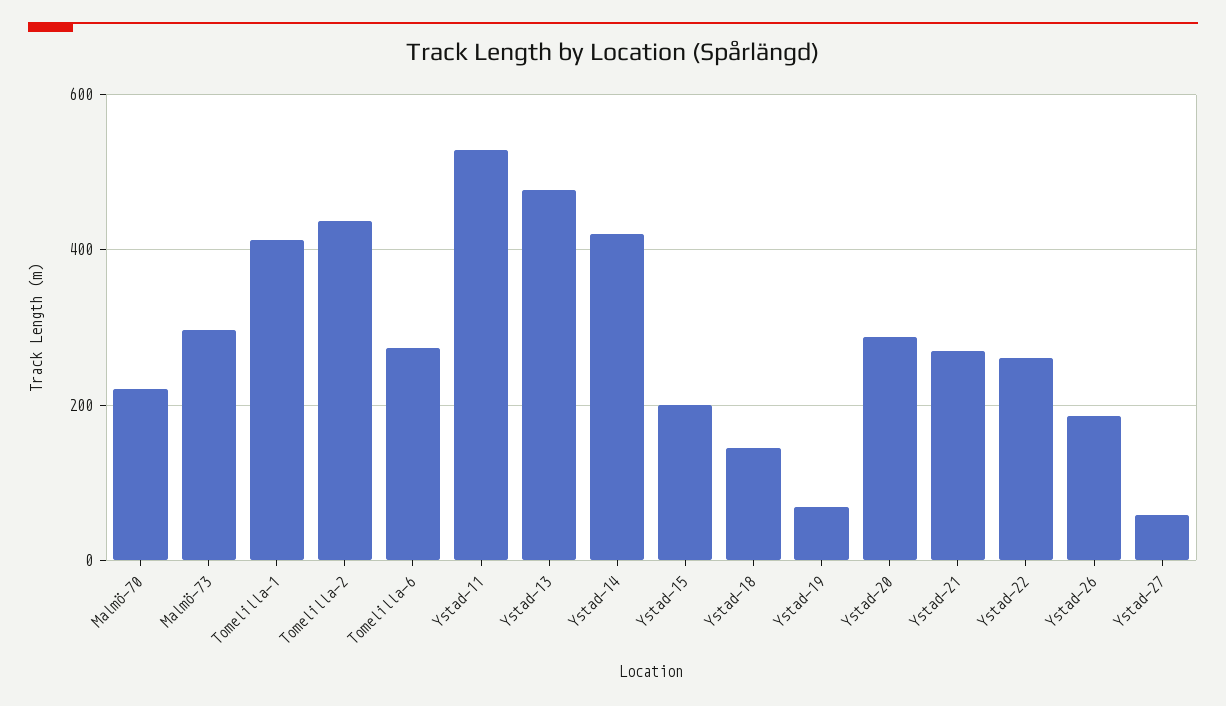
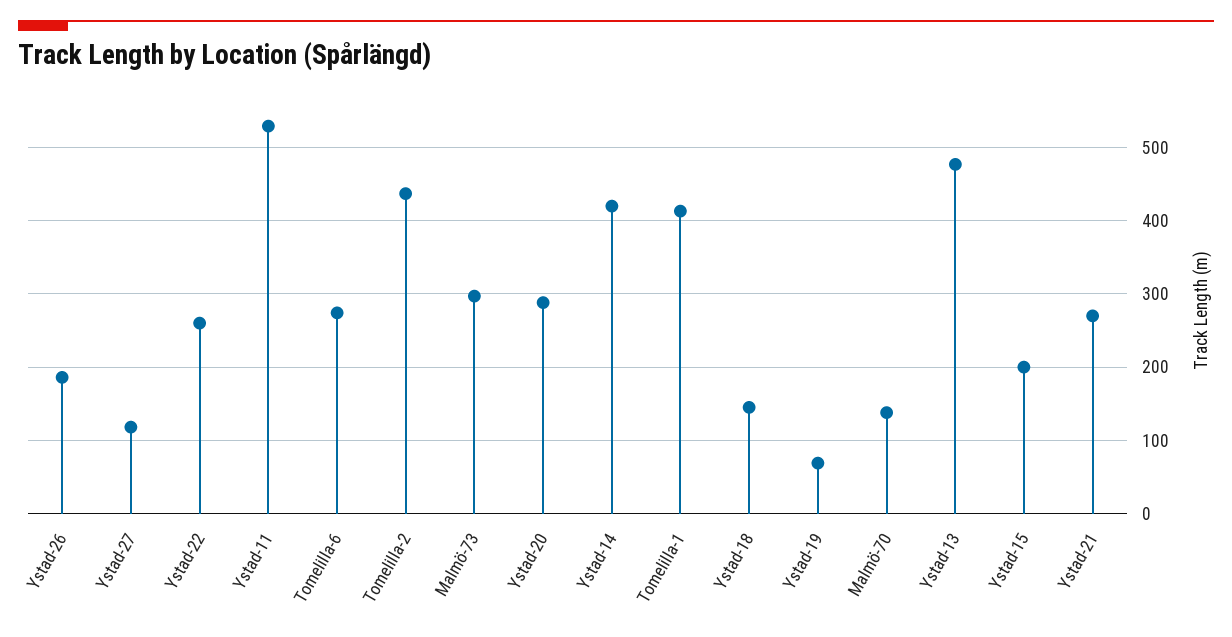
  {
-   "Malmö-70": 220,
+   "Malmö-70": 140,
    "Malmö-73": 300,
    "Tomelilla-1": 410,
    "Tomelilla-2": 440,
    "Tomelilla-6": 270,
    "Ystad-11": 530,
    "Ystad-13": 480,
    "Ystad-14": 420,
    "Ystad-15": 200,
    "Ystad-18": 150,
    "Ystad-19": 70,
    "Ystad-20": 290,
    "Ystad-21": 270,
    "Ystad-22": 260,
    "Ystad-26": 190,
-   "Ystad-27": 60
+   "Ystad-27": 120
  }

